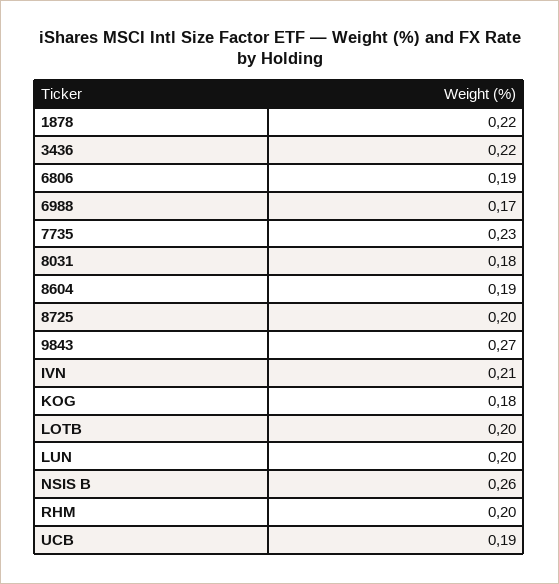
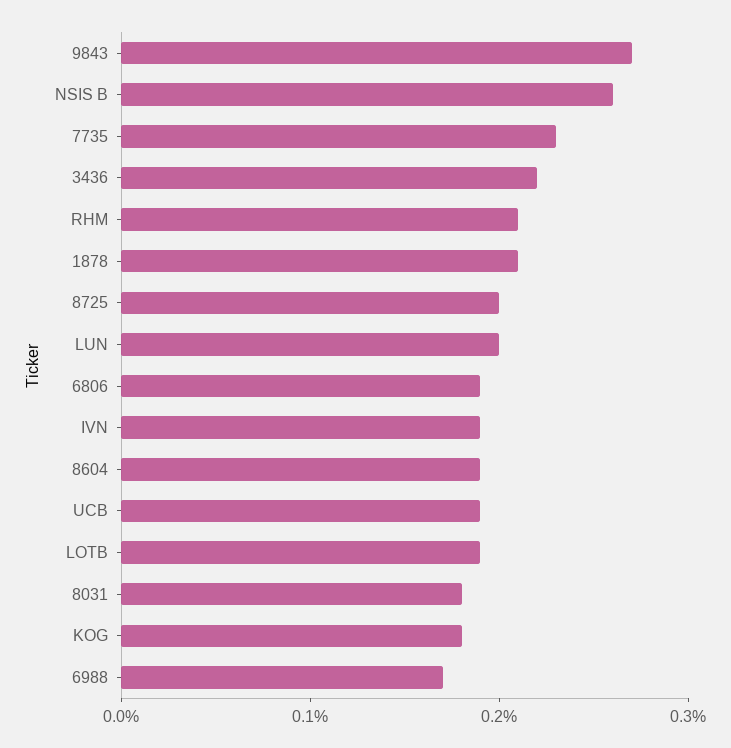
  {
-   "1878": 0.22,
+   "1878": 0.21,
    "3436": 0.22,
    "6806": 0.19,
    "6988": 0.17,
    "7735": 0.23,
    "8031": 0.18,
    "8604": 0.19,
    "8725": 0.2,
    "9843": 0.27,
-   "IVN": 0.21,
+   "IVN": 0.19,
    "KOG": 0.18,
-   "LOTB": 0.2,
+   "LOTB": 0.19,
    "LUN": 0.2,
    "NSIS B": 0.26,
-   "RHM": 0.2,
+   "RHM": 0.21,
    "UCB": 0.19
  }

